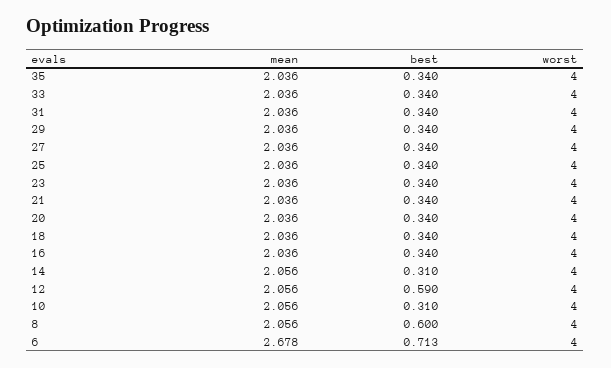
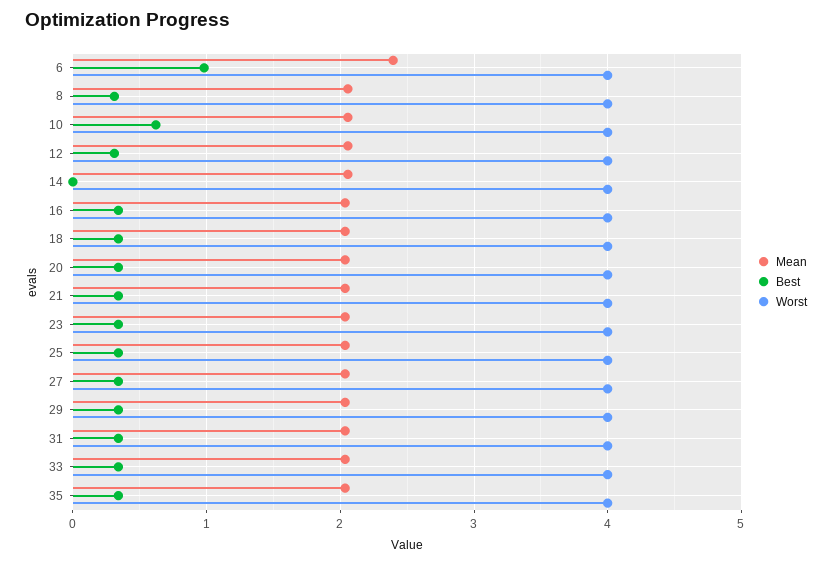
  {
    "mean": {
      "35": 2.036,
      "33": 2.036,
      "31": 2.036,
      "29": 2.036,
      "27": 2.036,
      "25": 2.036,
      "23": 2.036,
      "21": 2.036,
      "20": 2.036,
      "18": 2.036,
      "16": 2.036,
      "14": 2.056,
      "12": 2.056,
      "10": 2.056,
      "8": 2.056,
-     "6": 2.678
+     "6": 2.4
    },
    "best": {
      "35": 0.34,
      "33": 0.34,
      "31": 0.34,
      "29": 0.34,
      "27": 0.34,
      "25": 0.34,
      "23": 0.34,
      "21": 0.34,
      "20": 0.34,
      "18": 0.34,
      "16": 0.34,
-     "14": 0.31,
+     "14": 0,
-     "12": 0.59,
+     "12": 0.3,
-     "10": 0.31,
+     "10": 0.6,
-     "8": 0.6,
+     "8": 0.3,
-     "6": 0.713
+     "6": 1
    },
    "worst": {
      "35": 4,
      "33": 4,
      "31": 4,
      "29": 4,
      "27": 4,
      "25": 4,
      "23": 4,
      "21": 4,
      "20": 4,
      "18": 4,
      "16": 4,
      "14": 4,
      "12": 4,
      "10": 4,
      "8": 4,
      "6": 4
    }
  }

